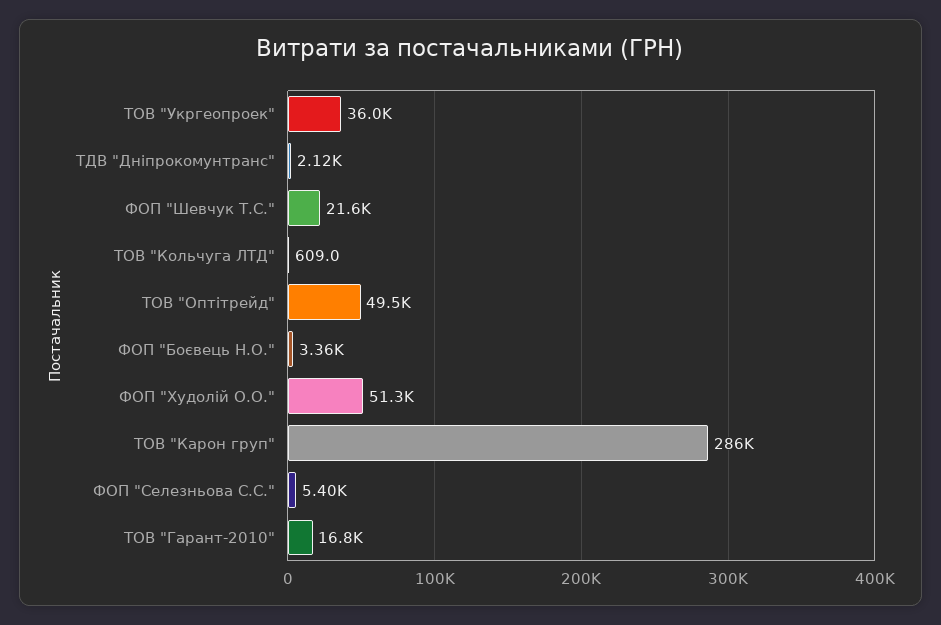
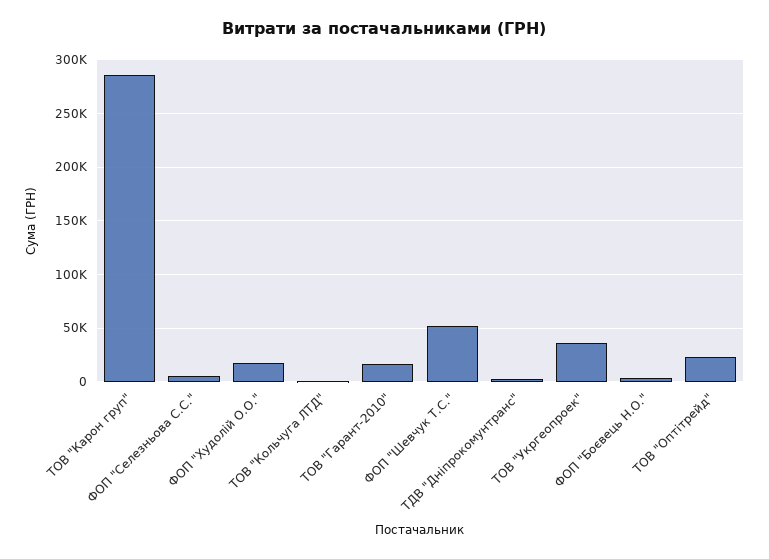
  {
    "ТОВ \"Укргеопроек\"": 36000,
    "ТДВ \"Дніпрокомунтранс\"": 2120,
-   "ФОП \"Шевчук Т.С.\"": 21600,
+   "ФОП \"Шевчук Т.С.\"": 50000,
    "ТОВ \"Кольчуга ЛТД\"": 609,
-   "ТОВ \"Оптітрейд\"": 49500,
+   "ТОВ \"Оптітрейд\"": 20000,
    "ФОП \"Боєвець Н.О.\"": 3360,
-   "ФОП \"Худолій О.О.\"": 51300,
+   "ФОП \"Худолій О.О.\"": 20000,
    "ТОВ \"Карон груп\"": 286000,
    "ФОП \"Селезньова С.С.\"": 5400,
    "ТОВ \"Гарант-2010\"": 16800
  }

